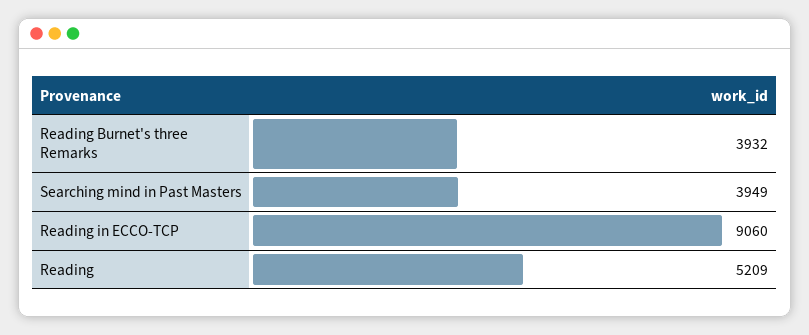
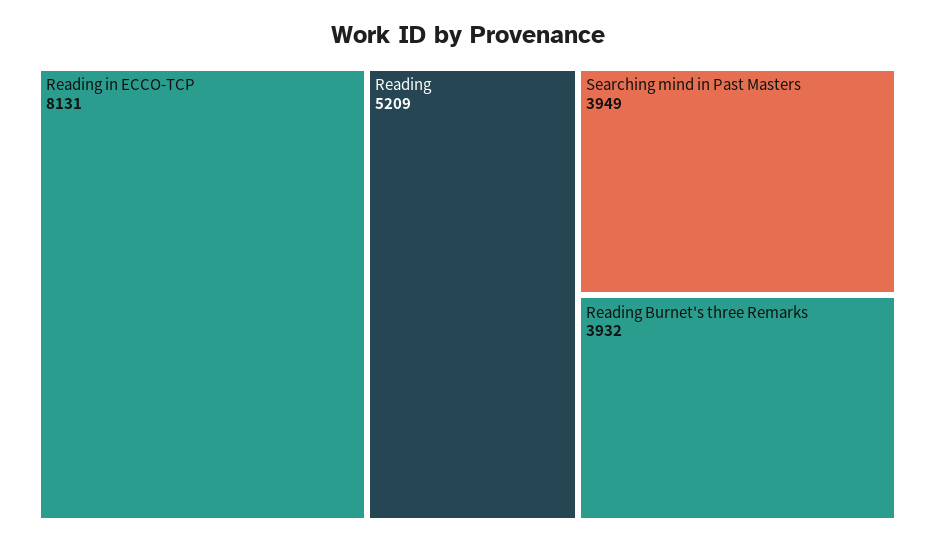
  {
    "Reading Burnet's three Remarks": 3932,
    "Searching mind in Past Masters": 3949,
-   "Reading in ECCO-TCP": 9060,
+   "Reading in ECCO-TCP": 8131,
    "Reading": 5209
  }

